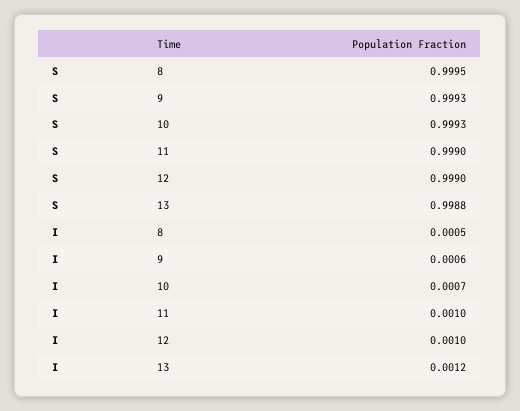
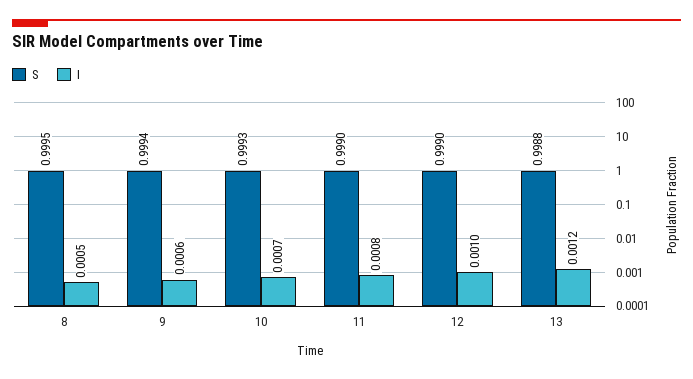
  {
    "S": {
      "8": 0.9995,
-     "9": 0.9993,
+     "9": 0.9994,
      "10": 0.9993,
      "11": 0.999,
      "12": 0.999,
      "13": 0.9988
    },
    "I": {
      "8": 0.0005,
      "9": 0.0006,
      "10": 0.0007,
-     "11": 0.001,
+     "11": 0.0008,
      "12": 0.001,
      "13": 0.0012
    }
  }

